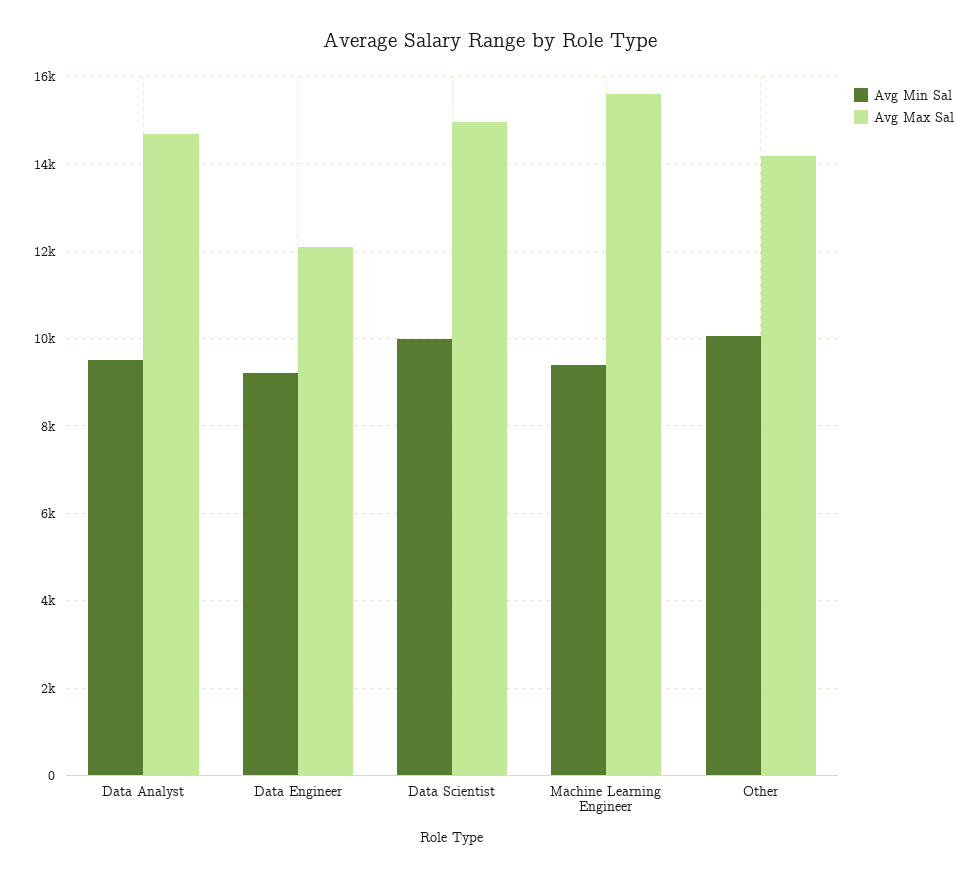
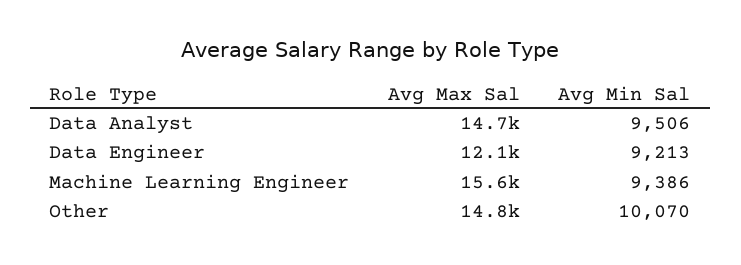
  {
    "Avg Min Sal": {
      "Data Analyst": 9506,
      "Data Engineer": 9213,
-     "Data Scientist": 10000,
      "Machine Learning Engineer": 9386,
      "Other": 10070
    },
    "Avg Max Sal": {
      "Data Analyst": 14700,
      "Data Engineer": 12100,
-     "Data Scientist": 15000,
      "Machine Learning Engineer": 15600,
-     "Other": 14200
+     "Other": 14800
    }
  }

